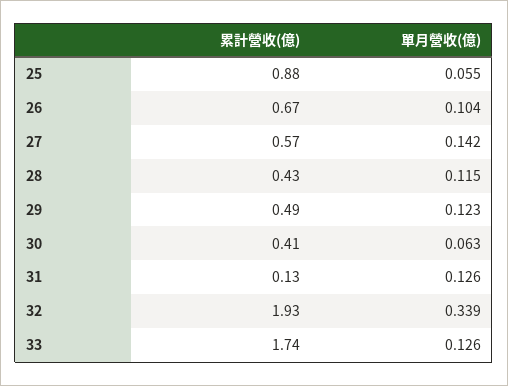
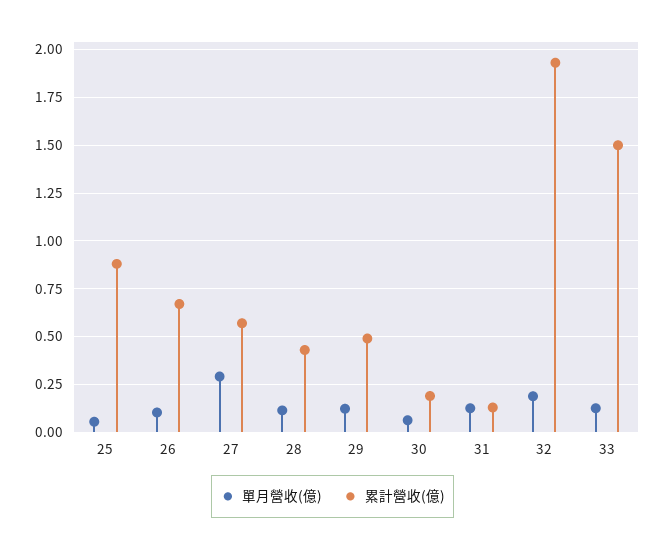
  {
    "累計營收(億)": {
      "25": 0.88,
      "26": 0.67,
      "27": 0.57,
      "28": 0.43,
      "29": 0.49,
-     "30": 0.41,
+     "30": 0.2,
      "31": 0.13,
      "32": 1.93,
-     "33": 1.74
+     "33": 1.5
    },
    "單月營收(億)": {
      "25": 0.055,
      "26": 0.104,
-     "27": 0.142,
+     "27": 0.3,
      "28": 0.115,
      "29": 0.123,
      "30": 0.063,
      "31": 0.126,
-     "32": 0.339,
+     "32": 0.2,
      "33": 0.126
    }
  }

